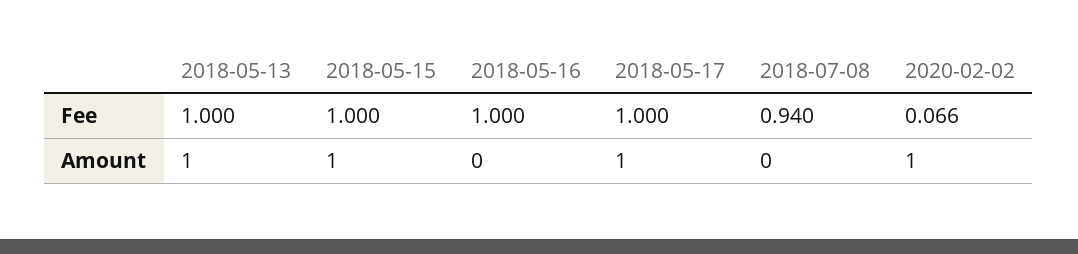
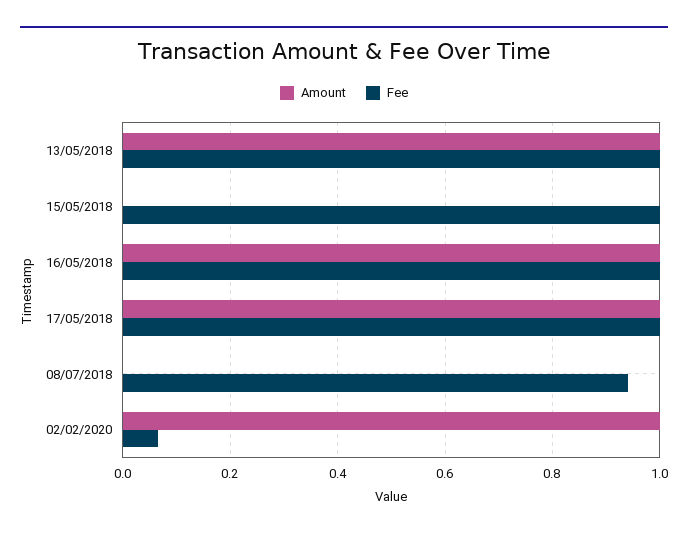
  {
    "Fee": {
      "2018-05-13": 1,
      "2018-05-15": 1,
      "2018-05-16": 1,
      "2018-05-17": 1,
      "2018-07-08": 0.94,
      "2020-02-02": 0.066
    },
    "Amount": {
      "2018-05-13": 1,
-     "2018-05-15": 1,
+     "2018-05-15": 0,
-     "2018-05-16": 0,
+     "2018-05-16": 1,
      "2018-05-17": 1,
      "2018-07-08": 0,
      "2020-02-02": 1
    }
  }

